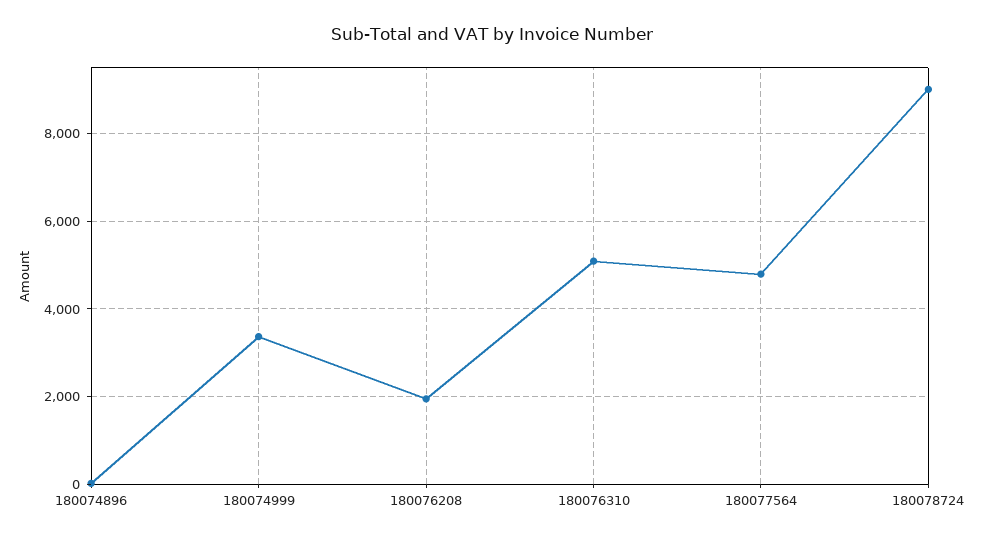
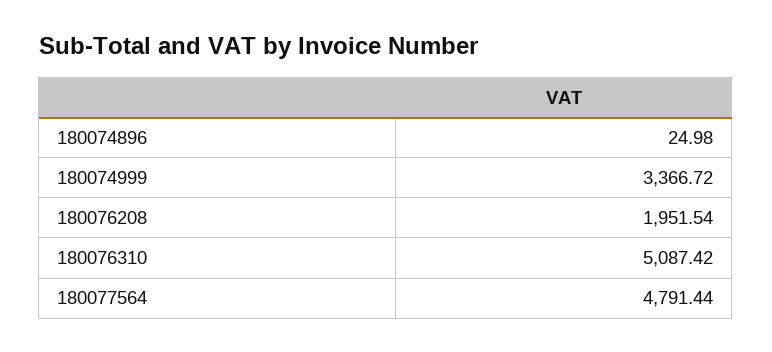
  {
    "180074896": 24.98,
    "180074999": 3366.72,
    "180076208": 1951.54,
    "180076310": 5087.42,
-   "180077564": 4791.44,
+   "180077564": 4791.44
-   "180078724": 9000
  }

